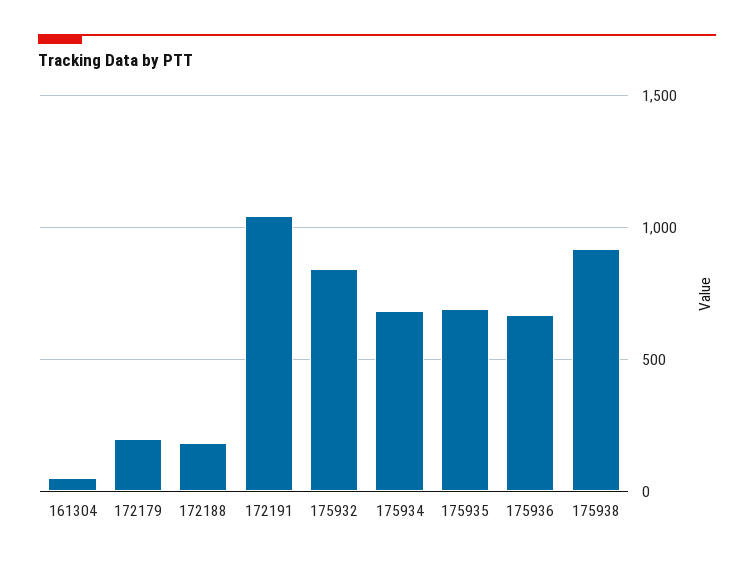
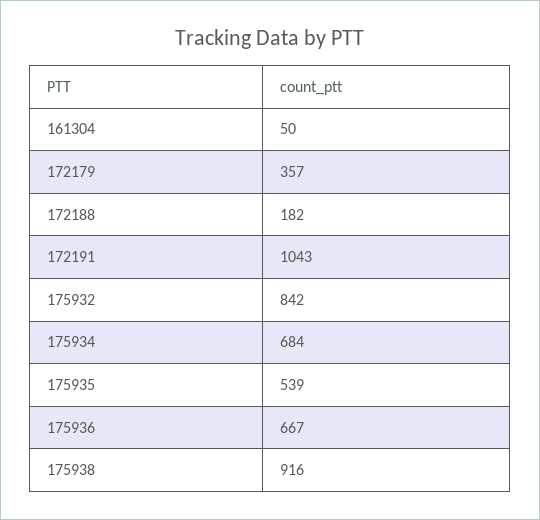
  {
    "161304": 50,
-   "172179": 200,
+   "172179": 357,
    "172188": 182,
    "172191": 1043,
    "175932": 842,
    "175934": 684,
-   "175935": 700,
+   "175935": 539,
    "175936": 667,
    "175938": 916
  }

